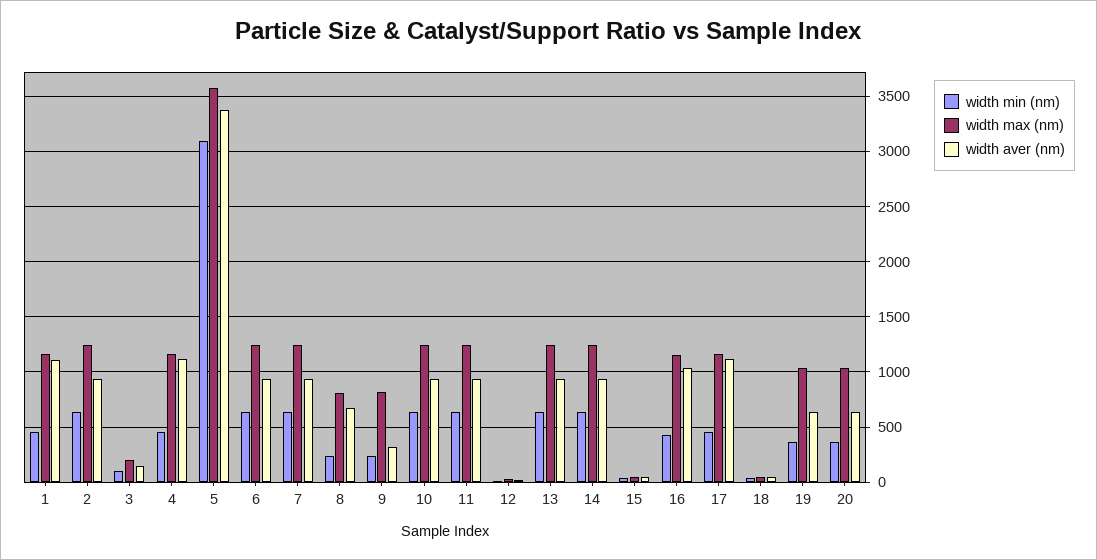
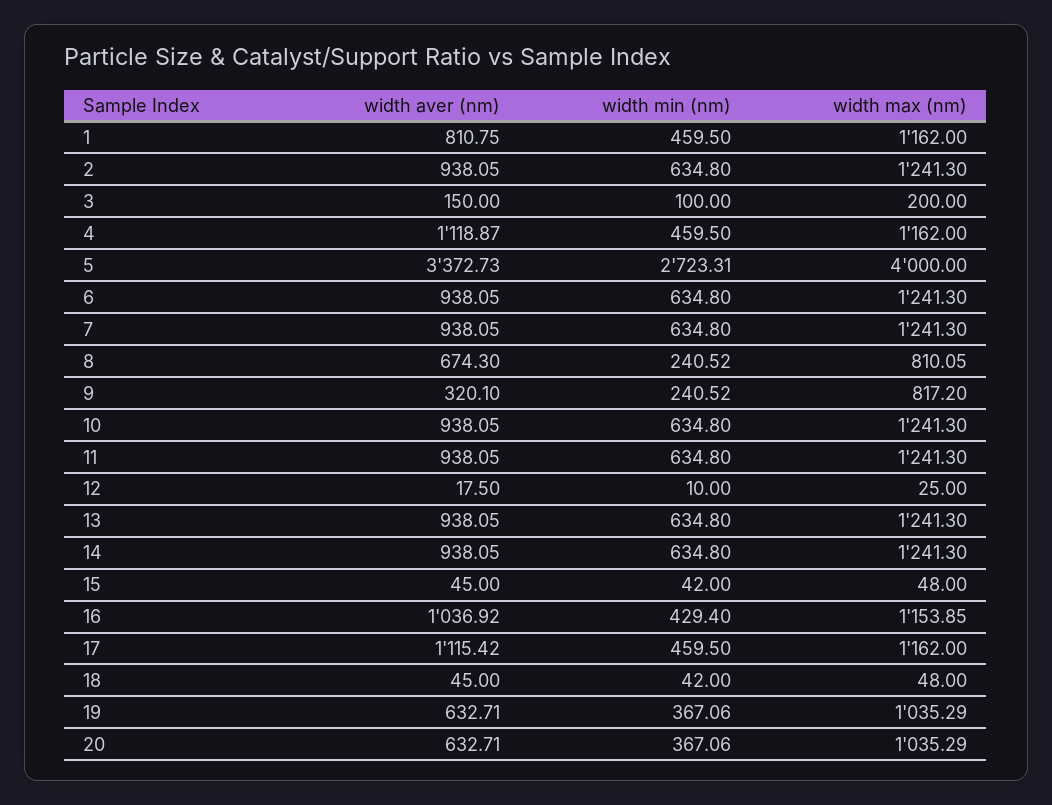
  {
    "width min (nm)": {
      "1": 459.5,
      "2": 634.8,
      "3": 100,
      "4": 459.5,
-     "5": 3100,
+     "5": 2723.31,
      "6": 634.8,
      "7": 634.8,
      "8": 240.52,
      "9": 240.52,
      "10": 634.8,
      "11": 634.8,
      "12": 10,
      "13": 634.8,
      "14": 634.8,
      "15": 42,
      "16": 429.4,
      "17": 459.5,
      "18": 42,
      "19": 367.06,
      "20": 367.06
    },
    "width max (nm)": {
      "1": 1162,
      "2": 1241.3,
      "3": 200,
      "4": 1162,
-     "5": 3600,
+     "5": 4000,
      "6": 1241.3,
      "7": 1241.3,
      "8": 810.05,
      "9": 817.2,
      "10": 1241.3,
      "11": 1241.3,
      "12": 25,
      "13": 1241.3,
      "14": 1241.3,
      "15": 48,
      "16": 1153.85,
      "17": 1162,
      "18": 48,
      "19": 1035.29,
      "20": 1035.29
    },
    "width aver (nm)": {
-     "1": 1100,
+     "1": 810.75,
      "2": 938.05,
      "3": 150,
      "4": 1118.87,
      "5": 3372.73,
      "6": 938.05,
      "7": 938.05,
      "8": 674.3,
      "9": 320.1,
      "10": 938.05,
      "11": 938.05,
      "12": 17.5,
      "13": 938.05,
      "14": 938.05,
      "15": 45,
      "16": 1036.92,
      "17": 1115.42,
      "18": 45,
      "19": 632.71,
      "20": 632.71
    }
  }

